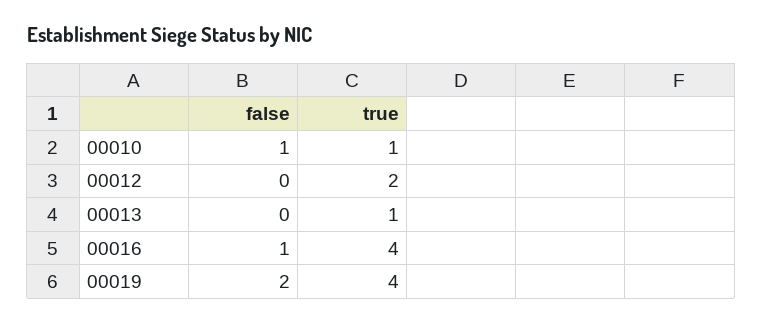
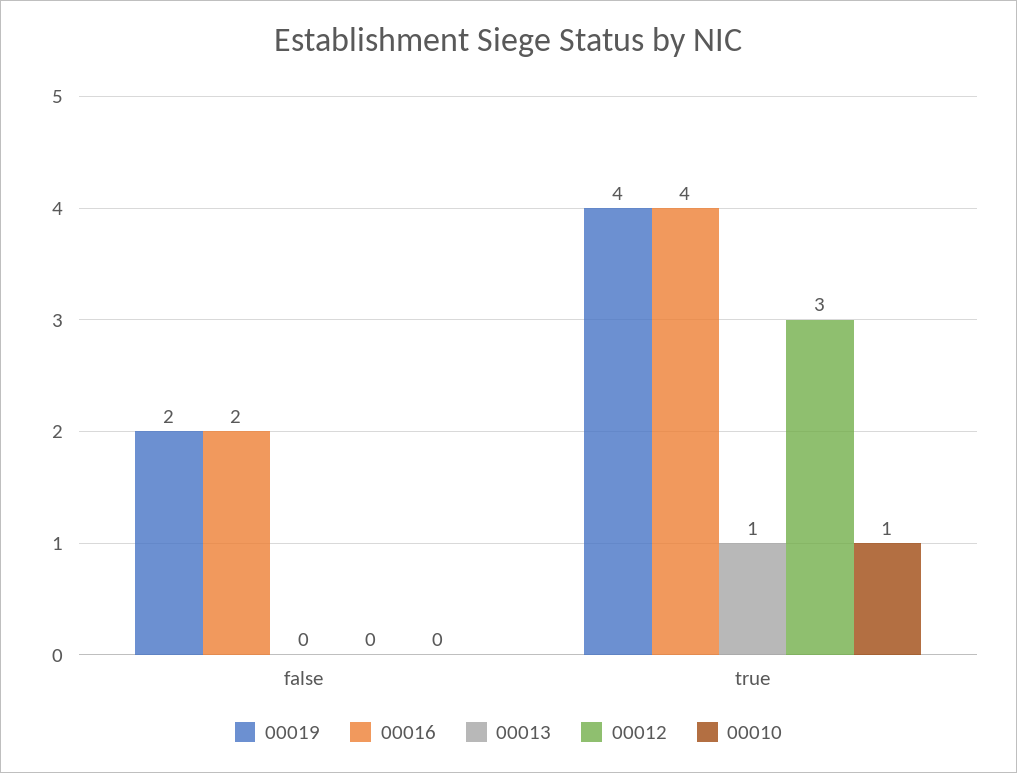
  {
    "00010": {
-     "false": 1,
+     "false": 0,
      "true": 1
    },
    "00012": {
      "false": 0,
-     "true": 2
+     "true": 3
    },
    "00013": {
      "false": 0,
      "true": 1
    },
    "00016": {
-     "false": 1,
+     "false": 2,
      "true": 4
    },
    "00019": {
      "false": 2,
      "true": 4
    }
  }

